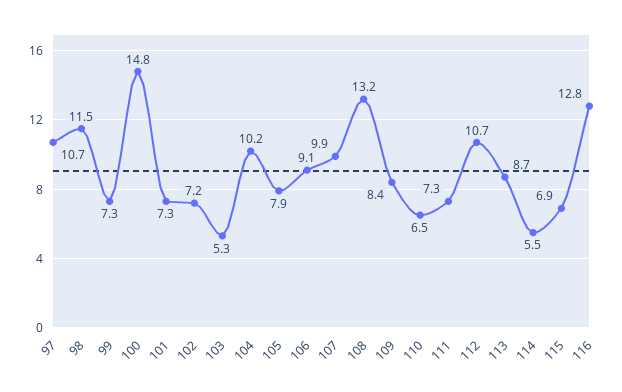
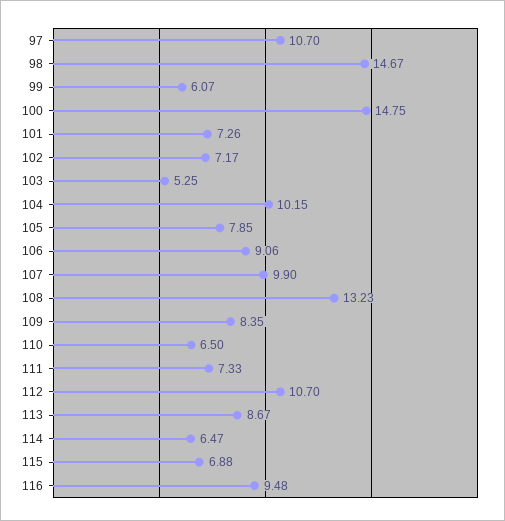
  {
    "97": 10.7,
-   "98": 11.5,
+   "98": 14.67,
-   "99": 7.3,
+   "99": 6.07,
    "100": 14.75,
    "101": 7.26,
    "102": 7.17,
    "103": 5.25,
    "104": 10.15,
    "105": 7.85,
    "106": 9.06,
    "107": 9.9,
    "108": 13.23,
    "109": 8.35,
    "110": 6.5,
    "111": 7.33,
    "112": 10.7,
    "113": 8.67,
-   "114": 5.5,
+   "114": 6.47,
    "115": 6.88,
-   "116": 12.8
+   "116": 9.48
  }

